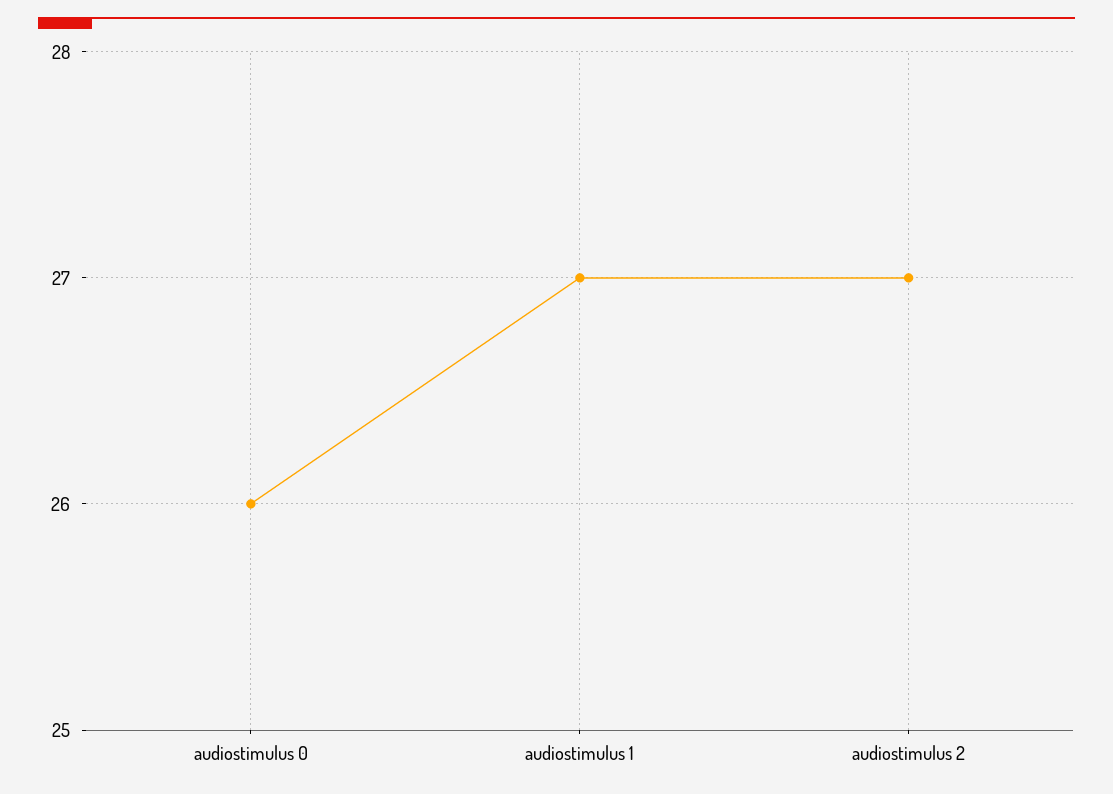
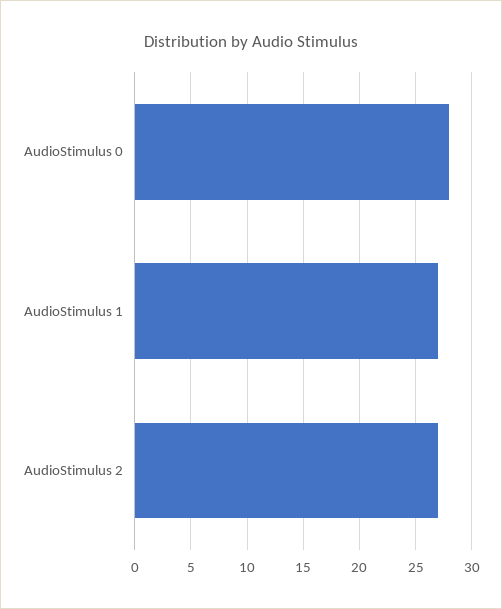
  {
-   "audiostimulus 0": 26,
+   "audiostimulus 0": 28,
    "audiostimulus 1": 27,
    "audiostimulus 2": 27
  }

